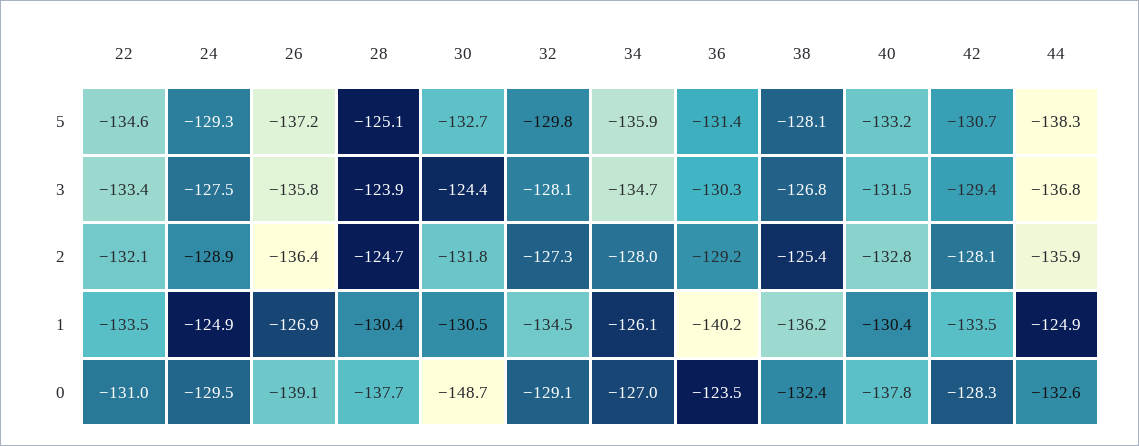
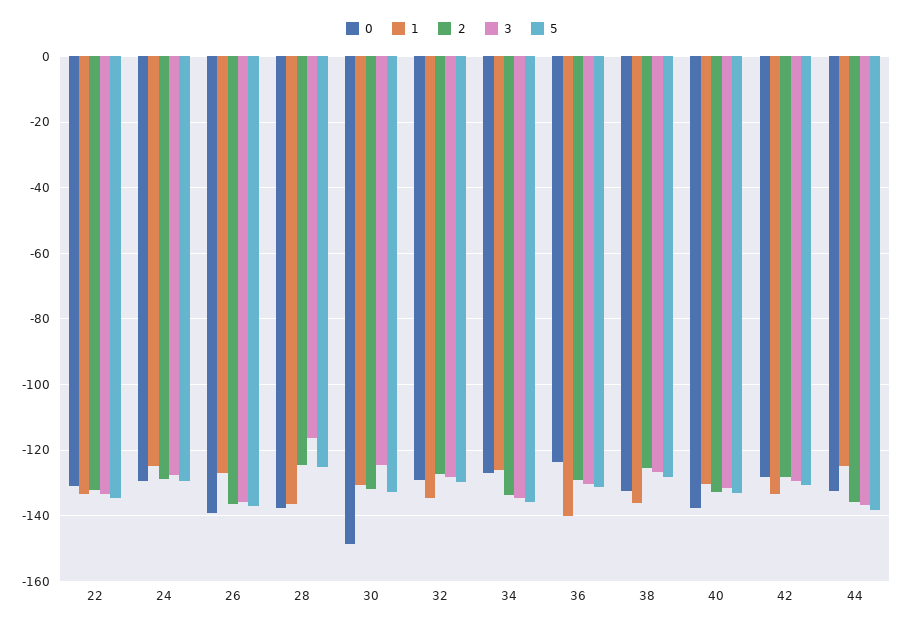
  {
    "5": {
      "22": -134.6,
      "24": -129.3,
      "26": -137.2,
      "28": -125.1,
      "30": -132.7,
      "32": -129.8,
      "34": -135.9,
      "36": -131.4,
      "38": -128.1,
      "40": -133.2,
      "42": -130.7,
      "44": -138.3
    },
    "3": {
      "22": -133.4,
      "24": -127.5,
      "26": -135.8,
-     "28": -123.9,
+     "28": -116,
      "30": -124.4,
      "32": -128.1,
      "34": -134.7,
      "36": -130.3,
      "38": -126.8,
      "40": -131.5,
      "42": -129.4,
      "44": -136.8
    },
    "2": {
      "22": -132.1,
      "24": -128.9,
      "26": -136.4,
      "28": -124.7,
      "30": -131.8,
      "32": -127.3,
-     "34": -128,
+     "34": -134,
      "36": -129.2,
      "38": -125.4,
      "40": -132.8,
      "42": -128.1,
      "44": -135.9
    },
    "1": {
      "22": -133.5,
      "24": -124.9,
      "26": -126.9,
-     "28": -130.4,
+     "28": -136,
      "30": -130.5,
      "32": -134.5,
      "34": -126.1,
      "36": -140.2,
      "38": -136.2,
      "40": -130.4,
      "42": -133.5,
      "44": -124.9
    },
    "0": {
      "22": -131,
      "24": -129.5,
      "26": -139.1,
      "28": -137.7,
      "30": -148.7,
      "32": -129.1,
      "34": -127,
      "36": -123.5,
      "38": -132.4,
      "40": -137.8,
      "42": -128.3,
      "44": -132.6
    }
  }

